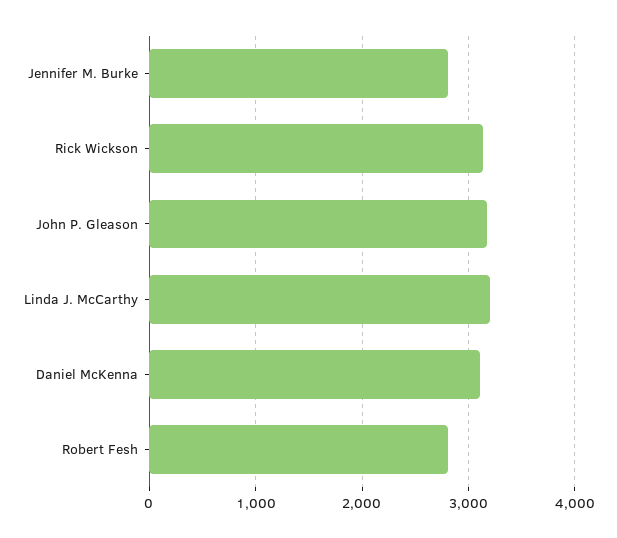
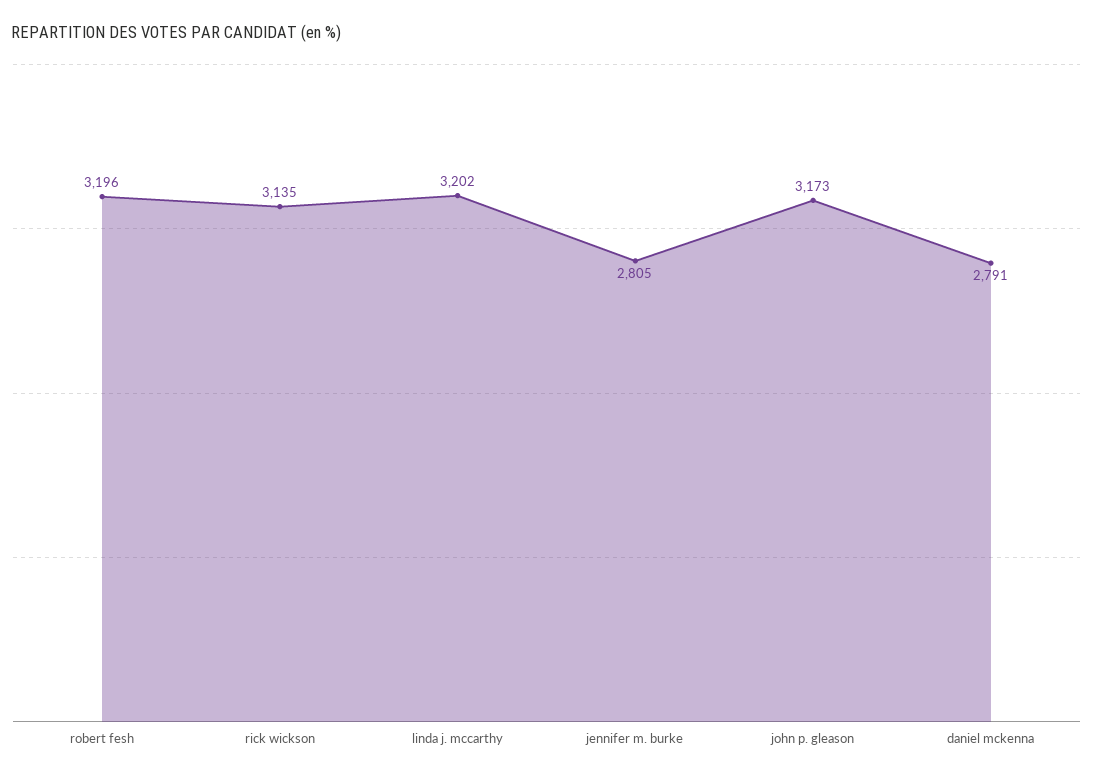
  {
    "Jennifer M. Burke": 2805,
    "Rick Wickson": 3135,
    "John P. Gleason": 3173,
    "Linda J. McCarthy": 3202,
-   "Daniel McKenna": 3100,
+   "Daniel McKenna": 2791,
-   "Robert Fesh": 2800
+   "Robert Fesh": 3196
  }

